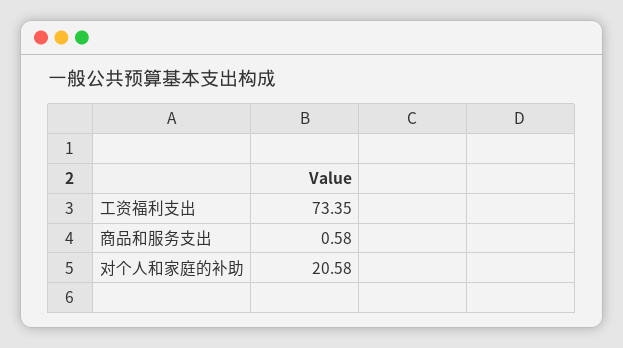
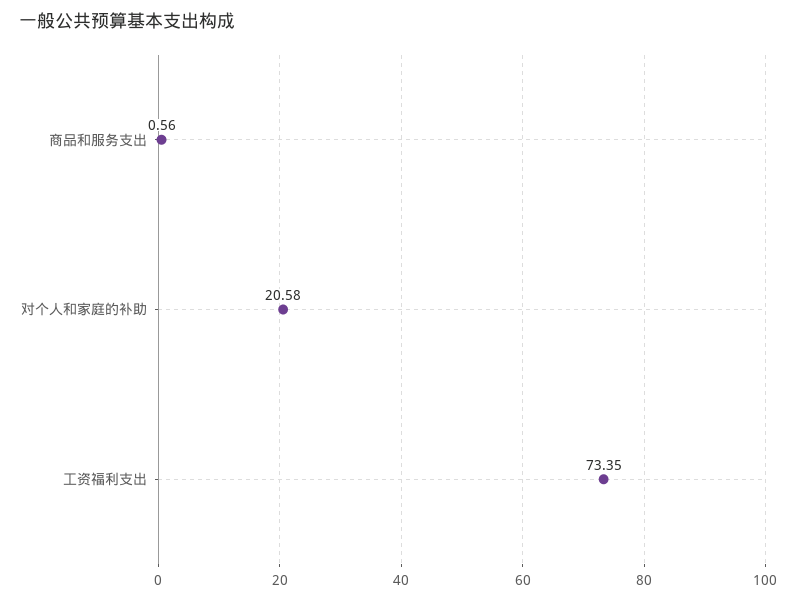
  {
    "工资福利支出": 73.35,
-   "商品和服务支出": 0.58,
+   "商品和服务支出": 0.56,
    "对个人和家庭的补助": 20.58
  }

